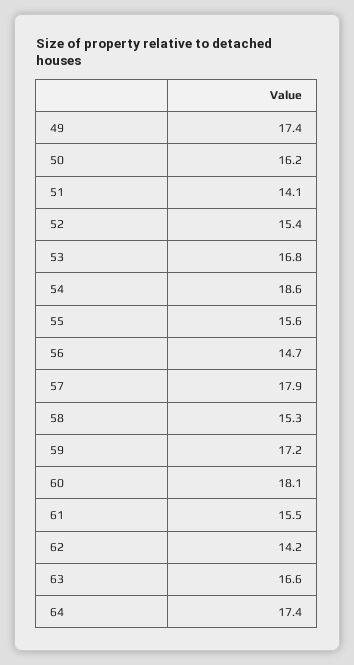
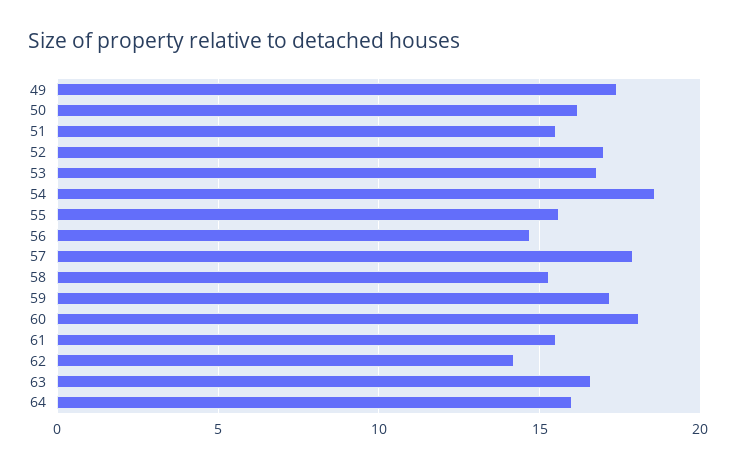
  {
    "49": 17.4,
    "50": 16.2,
-   "51": 14.1,
+   "51": 15.5,
-   "52": 15.4,
+   "52": 17,
    "53": 16.8,
    "54": 18.6,
    "55": 15.6,
    "56": 14.7,
    "57": 17.9,
    "58": 15.3,
    "59": 17.2,
    "60": 18.1,
    "61": 15.5,
    "62": 14.2,
    "63": 16.6,
-   "64": 17.4
+   "64": 16
  }

